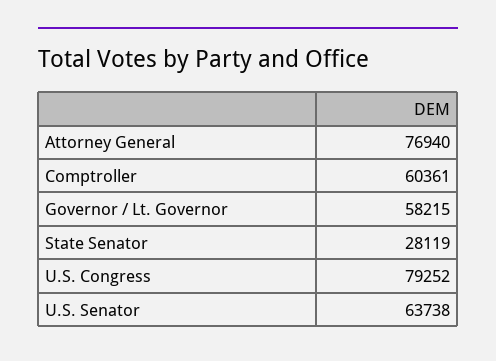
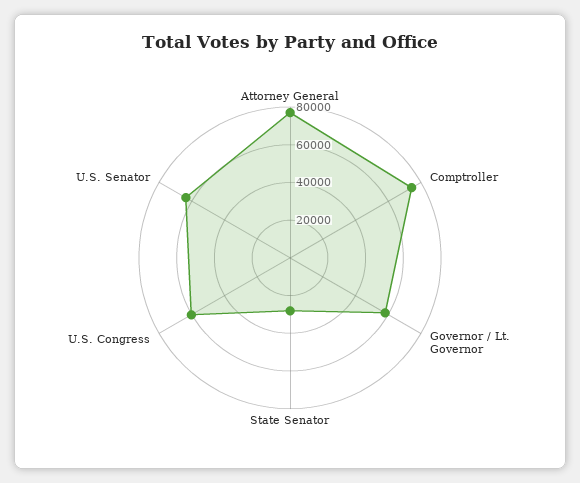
  {
    "Attorney General": 76940,
-   "Comptroller": 60361,
+   "Comptroller": 75000,
    "Governor / Lt. Governor": 58215,
    "State Senator": 28119,
-   "U.S. Congress": 79252,
+   "U.S. Congress": 60000,
    "U.S. Senator": 63738
  }

